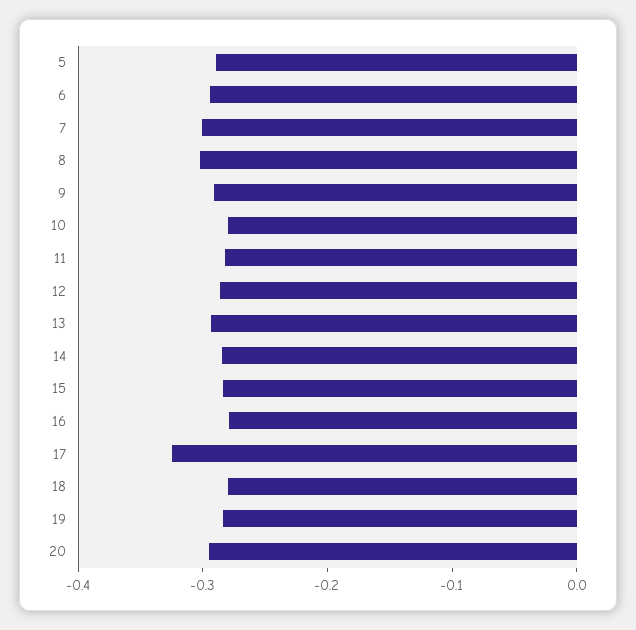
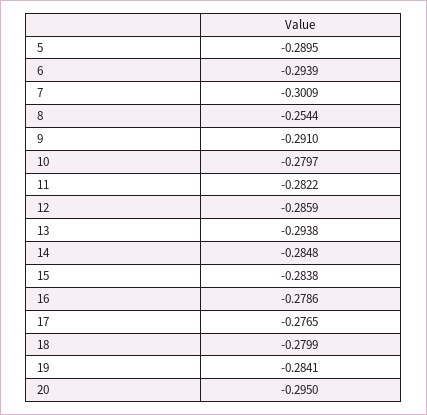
  {
    "5": -0.2895,
    "6": -0.2939,
    "7": -0.3009,
-   "8": -0.3,
+   "8": -0.2544,
    "9": -0.291,
    "10": -0.2797,
    "11": -0.2822,
    "12": -0.2859,
    "13": -0.2938,
    "14": -0.2848,
    "15": -0.2838,
    "16": -0.2786,
-   "17": -0.32,
+   "17": -0.2765,
    "18": -0.2799,
    "19": -0.2841,
    "20": -0.295
  }

